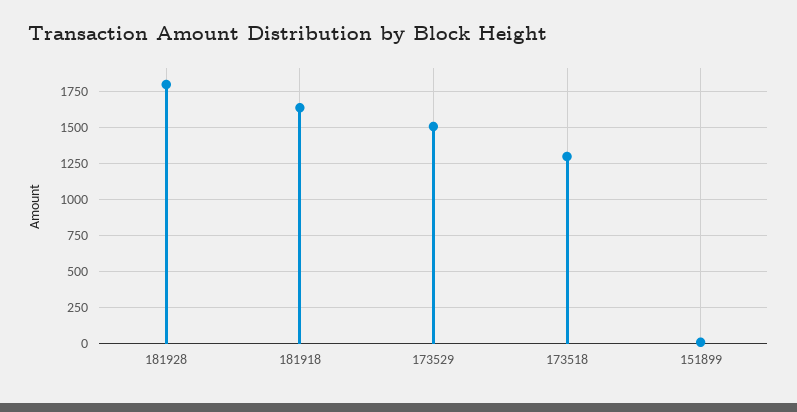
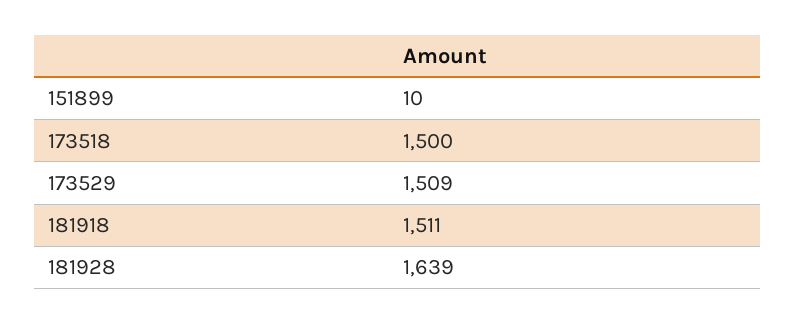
  {
-   "181928": 1800,
+   "181928": 1639,
-   "181918": 1650,
+   "181918": 1511,
    "173529": 1509,
-   "173518": 1300,
+   "173518": 1500,
    "151899": 10
  }

